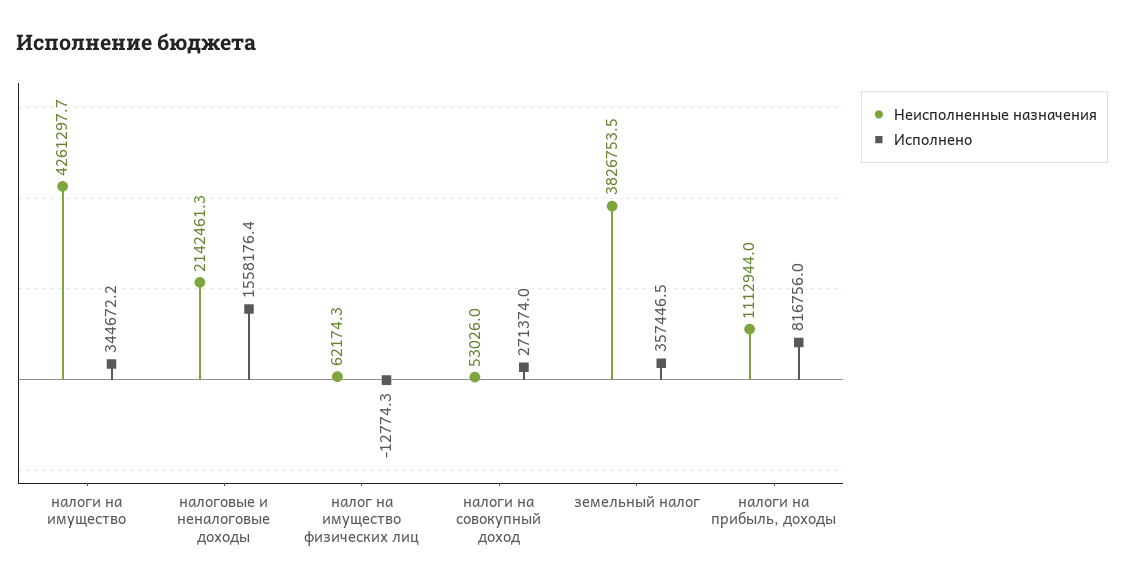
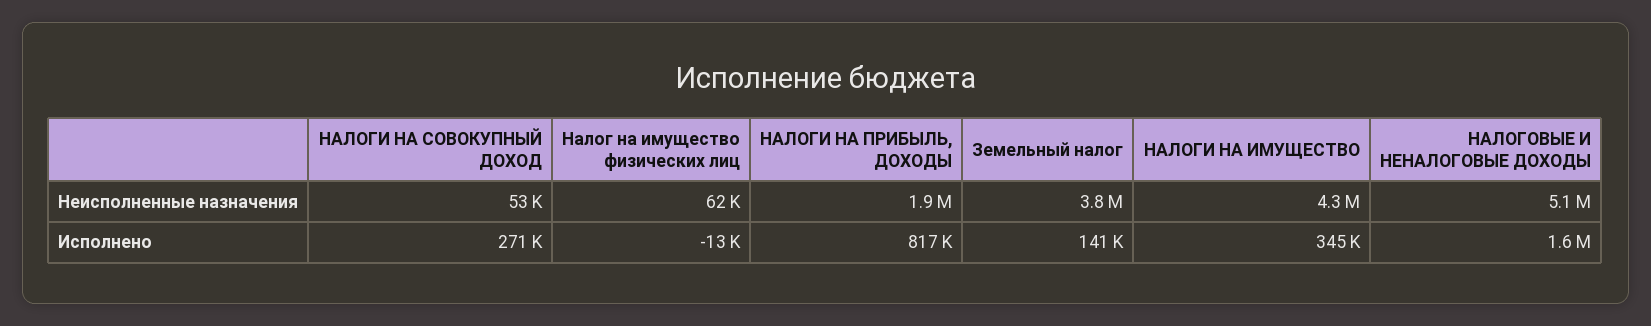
  {
    "Неисполненные назначения": {
      "налоги на имущество": 4261297.7,
-     "налоговые и неналоговые доходы": 2142461.3,
+     "налоговые и неналоговые доходы": 5100000,
      "налог на имущество физических лиц": 62174.3,
      "налоги на совокупный доход": 53026,
      "земельный налог": 3826753.5,
-     "налоги на прибыль, доходы": 1112944
+     "налоги на прибыль, доходы": 1900000
    },
    "Исполнено": {
      "налоги на имущество": 344672.2,
      "налоговые и неналоговые доходы": 1558176.4,
      "налог на имущество физических лиц": -12774.3,
      "налоги на совокупный доход": 271374,
-     "земельный налог": 357446.5,
+     "земельный налог": 141000,
      "налоги на прибыль, доходы": 816756
    }
  }

